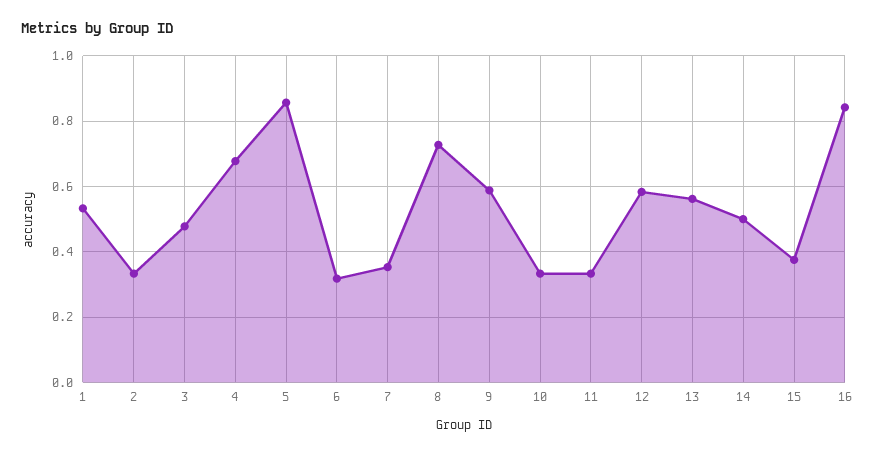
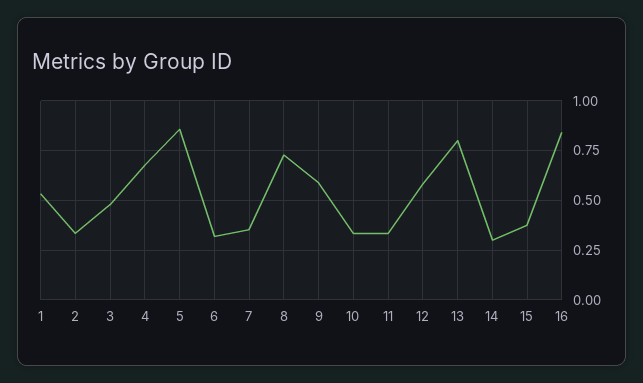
  {
    "1": 0.54,
    "2": 0.34,
    "3": 0.48,
    "4": 0.68,
    "5": 0.86,
    "6": 0.32,
    "7": 0.36,
    "8": 0.72,
    "9": 0.58,
    "10": 0.34,
    "11": 0.34,
    "12": 0.58,
-   "13": 0.56,
+   "13": 0.8,
-   "14": 0.5,
+   "14": 0.3,
    "15": 0.38,
    "16": 0.84
  }

